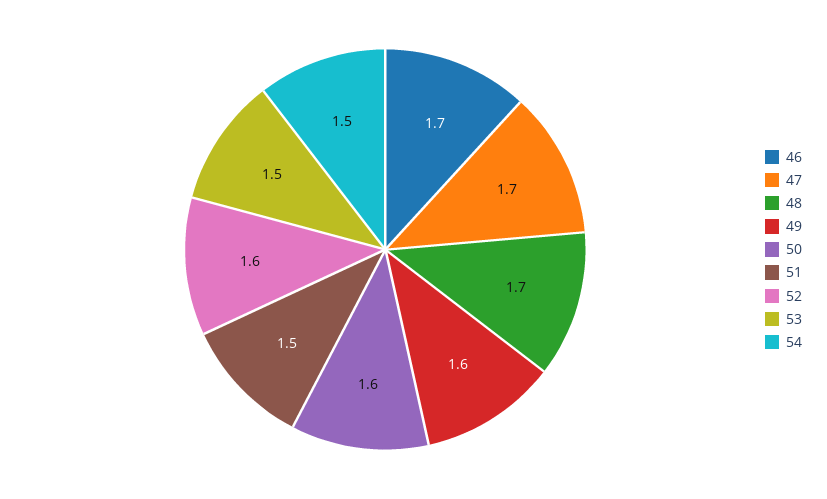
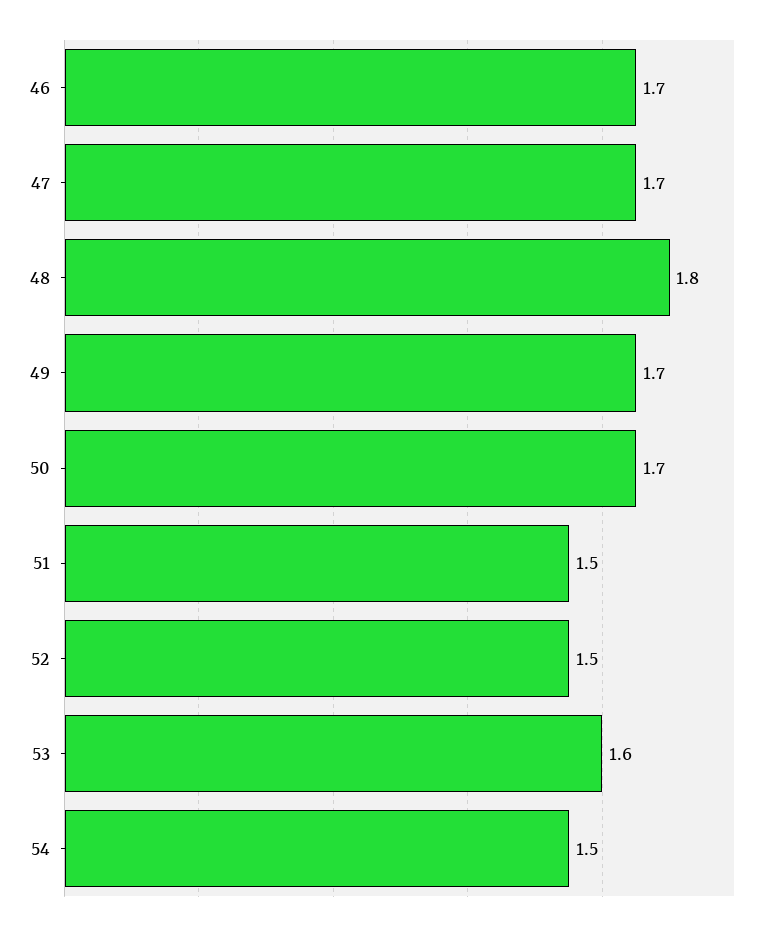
  {
    "46": 1.7,
    "47": 1.7,
-   "48": 1.7,
+   "48": 1.8,
-   "49": 1.6,
+   "49": 1.7,
-   "50": 1.6,
+   "50": 1.7,
    "51": 1.5,
-   "52": 1.6,
+   "52": 1.5,
-   "53": 1.5,
+   "53": 1.6,
    "54": 1.5
  }

